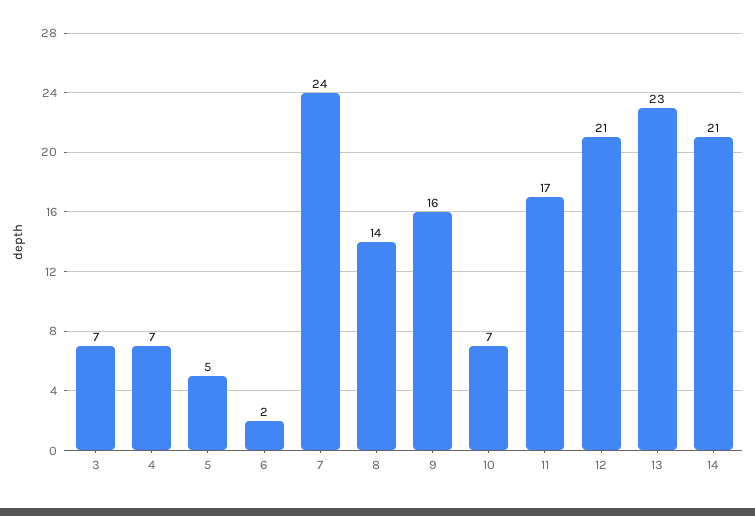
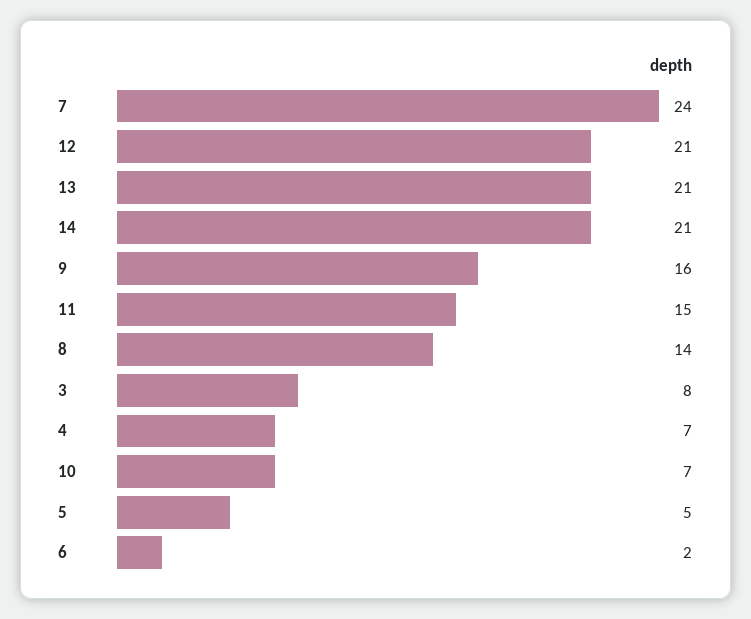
  {
-   "3": 7,
+   "3": 8,
    "4": 7,
    "5": 5,
    "6": 2,
    "7": 24,
    "8": 14,
    "9": 16,
    "10": 7,
-   "11": 17,
+   "11": 15,
    "12": 21,
-   "13": 23,
+   "13": 21,
    "14": 21
  }

